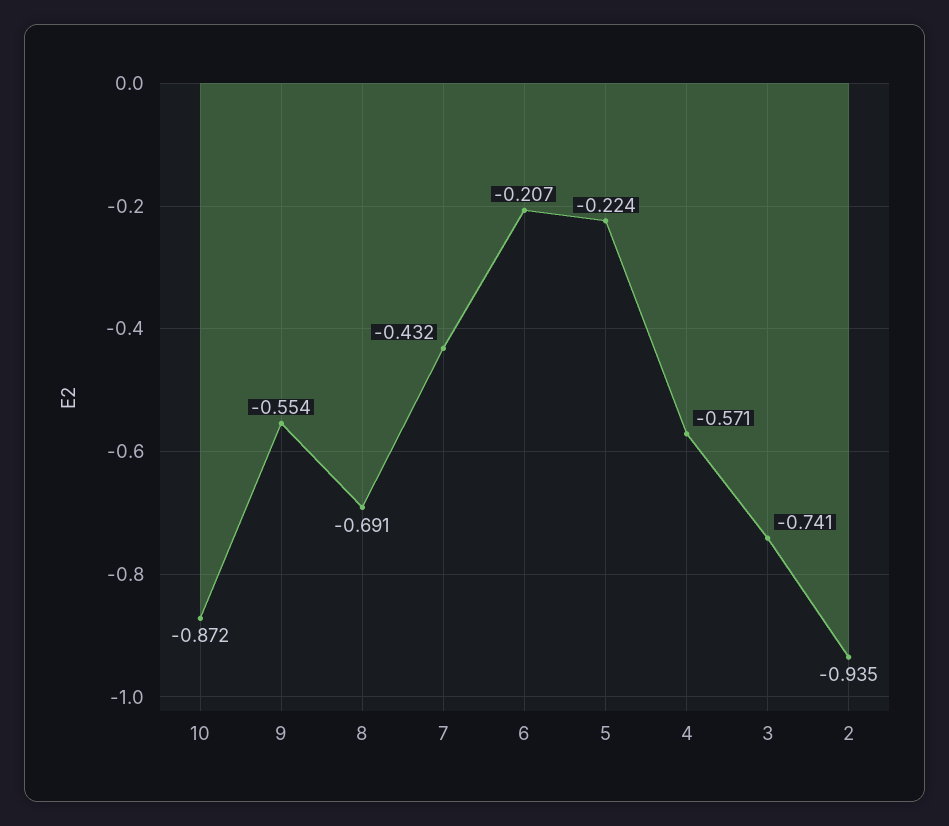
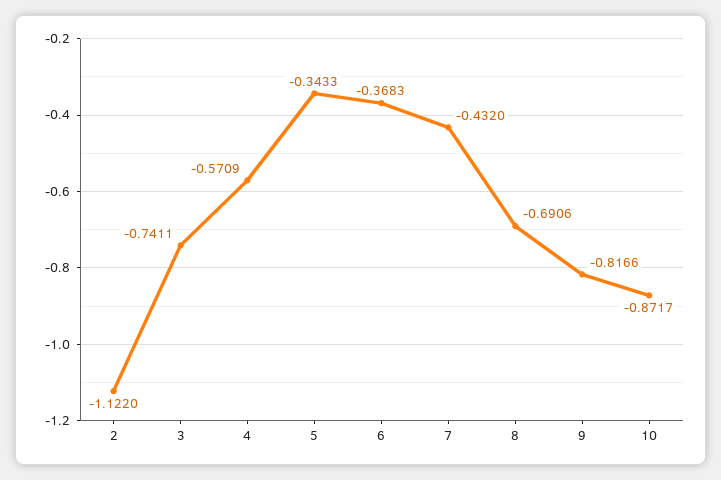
  {
    "10": -0.8717,
-   "9": -0.554,
+   "9": -0.8166,
    "8": -0.6906,
    "7": -0.432,
-   "6": -0.207,
+   "6": -0.3683,
-   "5": -0.224,
+   "5": -0.3433,
    "4": -0.5709,
    "3": -0.7411,
-   "2": -0.935
+   "2": -1.122
  }

